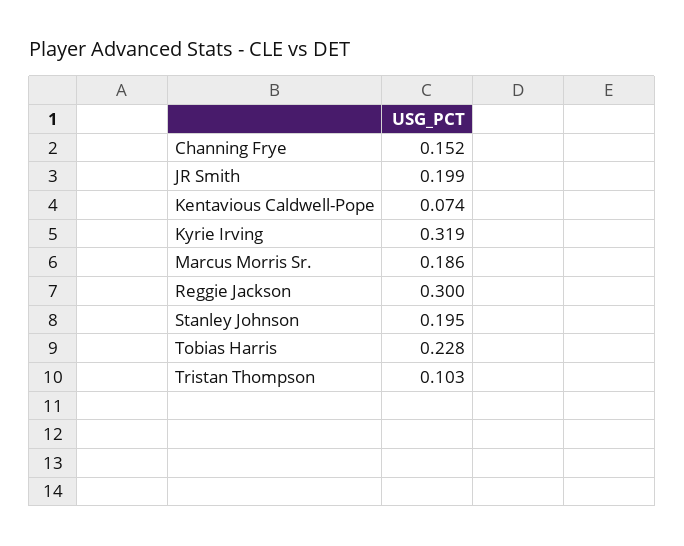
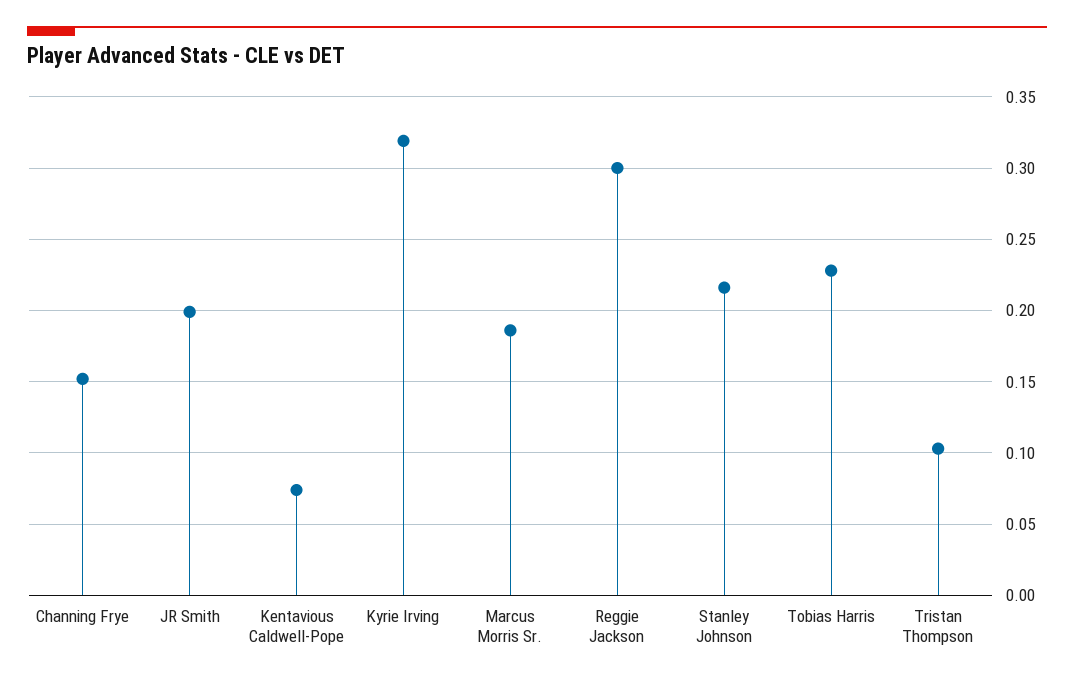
  {
    "Channing Frye": 0.152,
    "JR Smith": 0.199,
    "Kentavious Caldwell-Pope": 0.074,
    "Kyrie Irving": 0.319,
    "Marcus Morris Sr.": 0.186,
    "Reggie Jackson": 0.3,
-   "Stanley Johnson": 0.195,
+   "Stanley Johnson": 0.215,
    "Tobias Harris": 0.228,
    "Tristan Thompson": 0.103
  }

